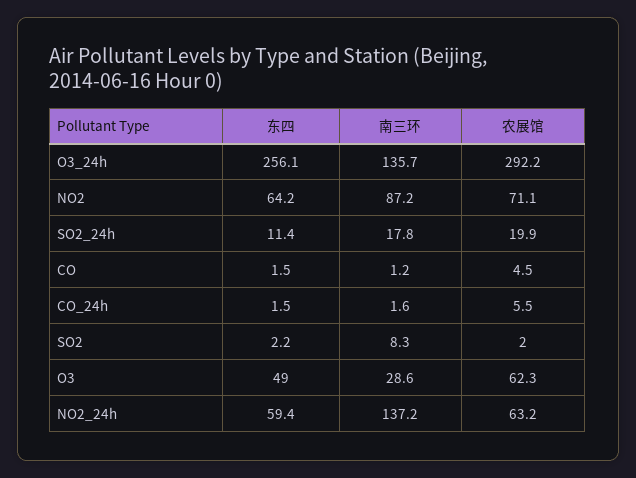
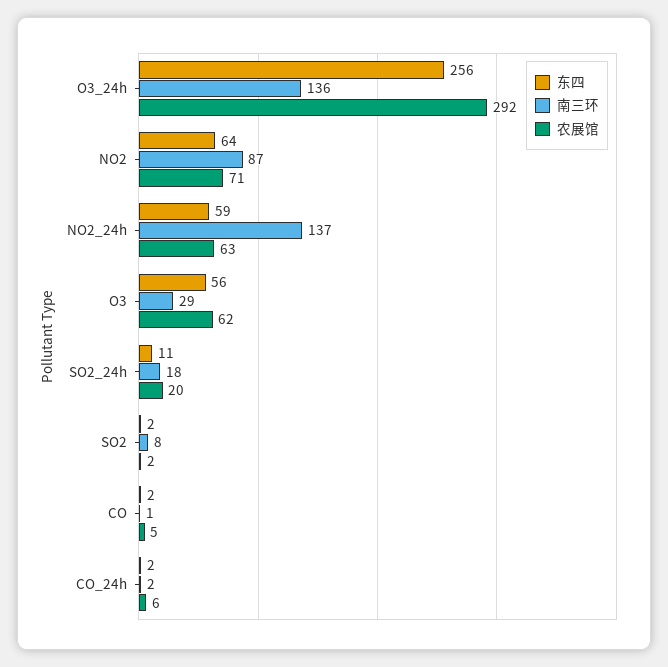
  {
    "东四": {
      "O3_24h": 256.1,
      "NO2": 64.2,
      "SO2_24h": 11.4,
      "CO": 1.5,
      "CO_24h": 1.5,
      "SO2": 2.2,
-     "O3": 49,
+     "O3": 56,
      "NO2_24h": 59.4
    },
    "南三环": {
      "O3_24h": 135.7,
      "NO2": 87.2,
      "SO2_24h": 17.8,
      "CO": 1.2,
      "CO_24h": 1.6,
      "SO2": 8.3,
      "O3": 28.6,
      "NO2_24h": 137.2
    },
    "农展馆": {
      "O3_24h": 292.2,
      "NO2": 71.1,
      "SO2_24h": 19.9,
      "CO": 4.5,
      "CO_24h": 5.5,
      "SO2": 2,
      "O3": 62.3,
      "NO2_24h": 63.2
    }
  }

